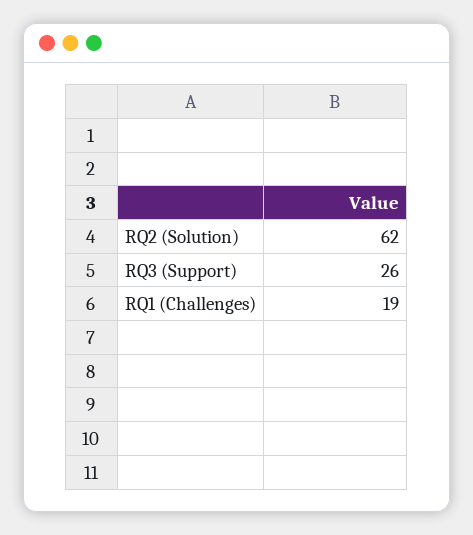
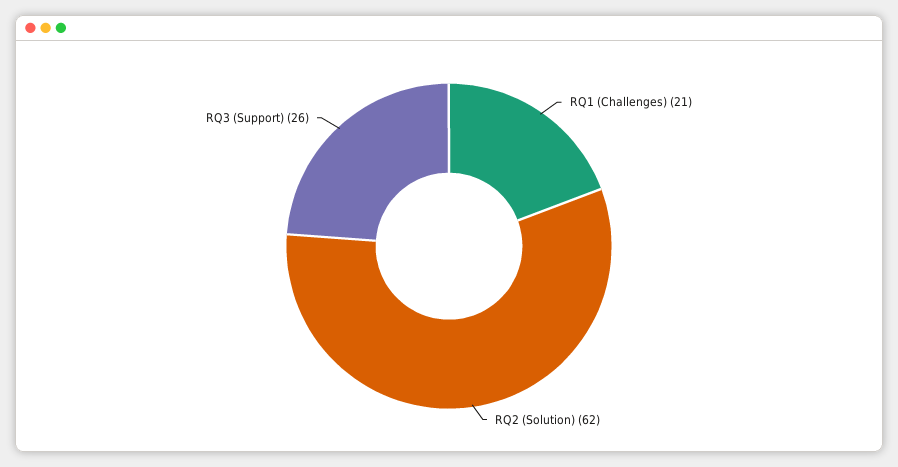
  {
    "RQ2 (Solution)": 62,
    "RQ3 (Support)": 26,
-   "RQ1 (Challenges)": 19
+   "RQ1 (Challenges)": 21
  }

